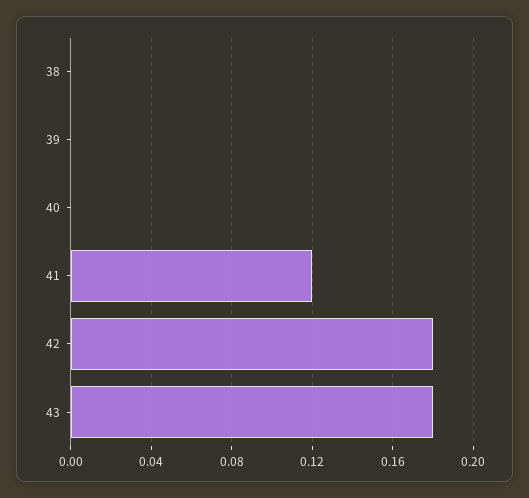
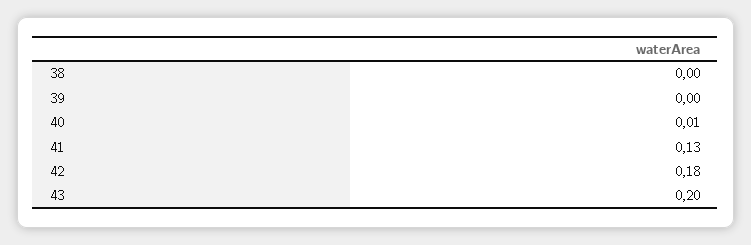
  {
    "38": 0,
    "39": 0,
-   "40": 0,
+   "40": 0.01,
-   "41": 0.12,
+   "41": 0.13,
    "42": 0.18,
-   "43": 0.18
+   "43": 0.2
  }

